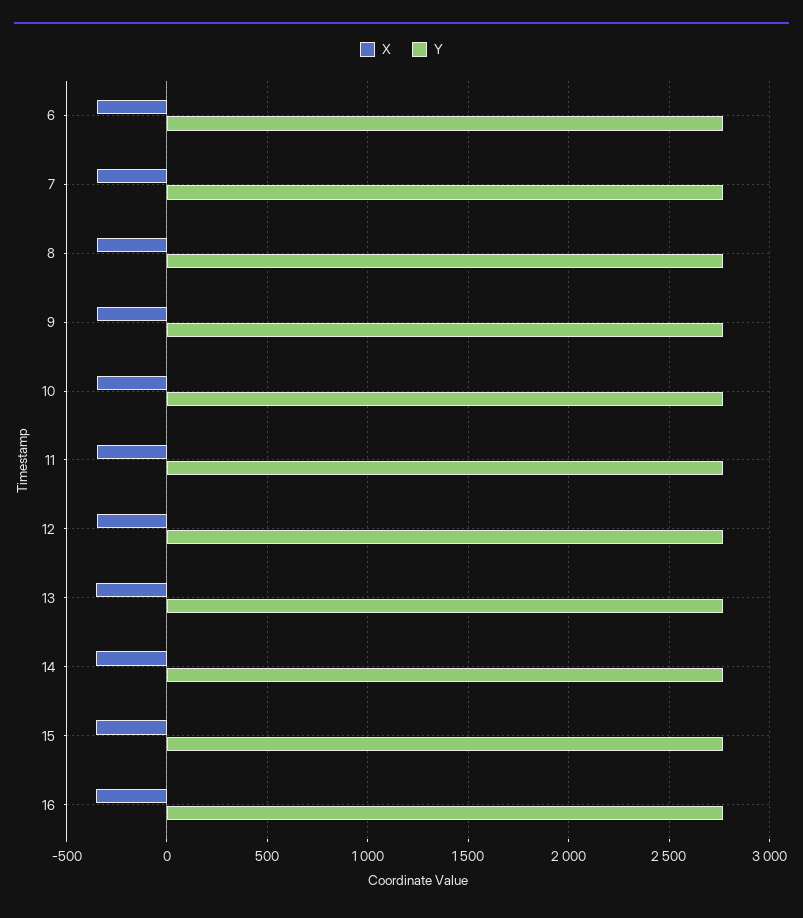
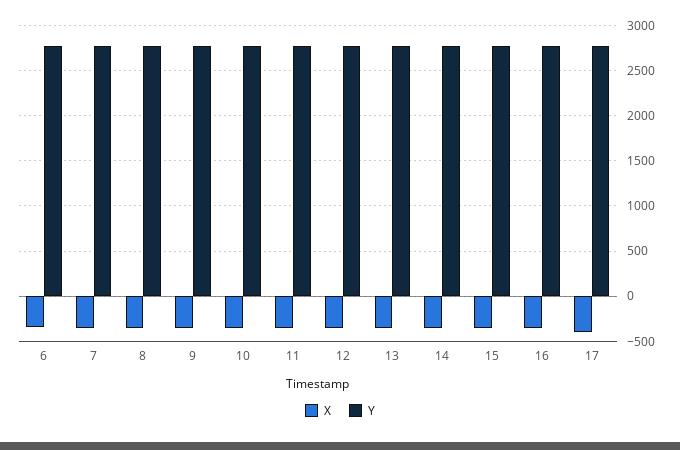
  {
    "X": {
      "6": -350,
      "7": -350,
      "8": -350,
      "9": -350,
      "10": -350,
      "11": -350,
      "12": -350,
      "13": -350,
      "14": -350,
      "15": -350,
-     "16": -350
+     "16": -350,
+     "17": -400
    },
    "Y": {
      "6": 2750,
      "7": 2750,
      "8": 2750,
      "9": 2750,
      "10": 2750,
      "11": 2750,
      "12": 2750,
      "13": 2750,
      "14": 2750,
      "15": 2750,
-     "16": 2750
+     "16": 2750,
+     "17": 2800
    }
  }

